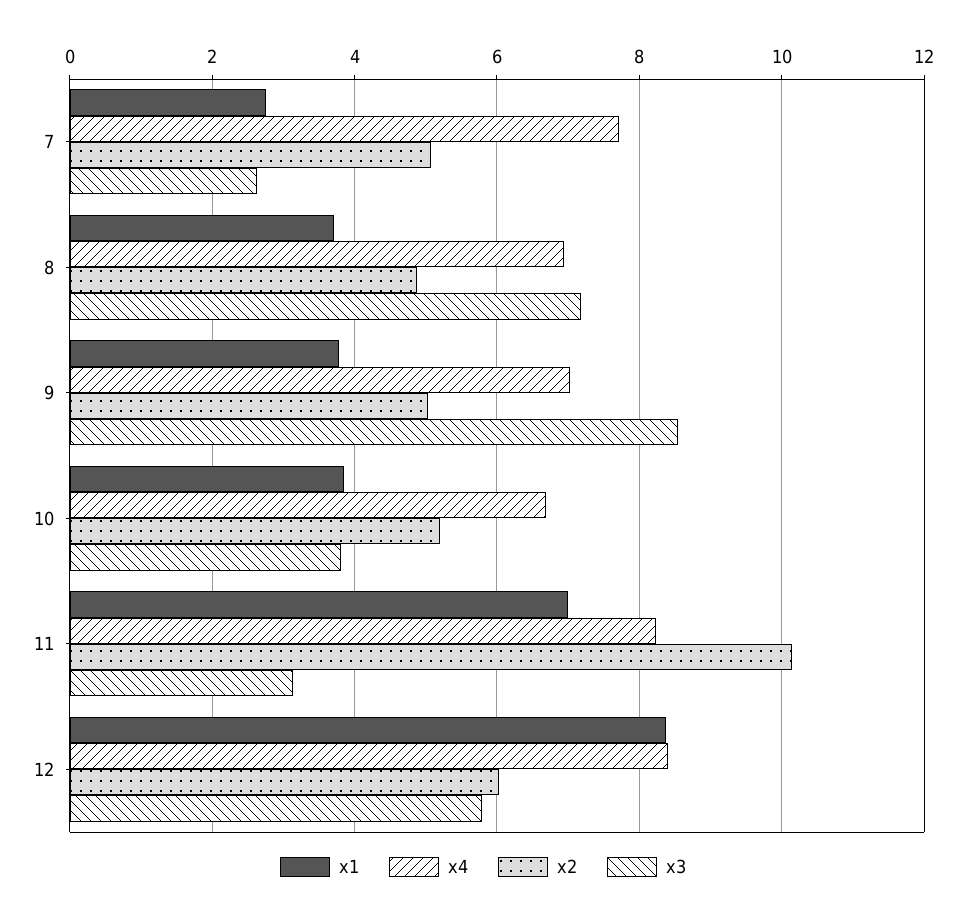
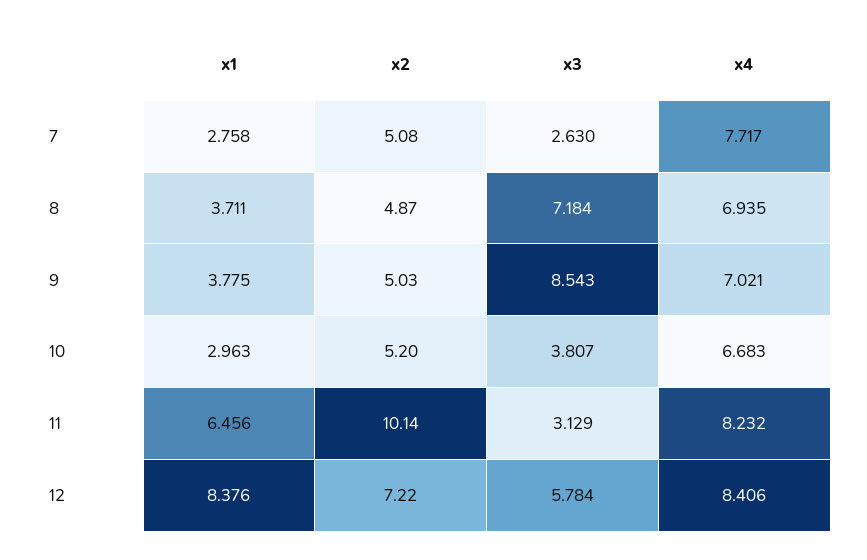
  {
    "x1": {
      "7": 2.758,
      "8": 3.711,
      "9": 3.775,
-     "10": 3.8,
+     "10": 2.963,
-     "11": 7,
+     "11": 6.456,
      "12": 8.376
    },
    "x4": {
      "7": 7.717,
      "8": 6.935,
      "9": 7.021,
      "10": 6.683,
      "11": 8.232,
      "12": 8.406
    },
    "x2": {
      "7": 5.08,
      "8": 4.87,
      "9": 5.03,
      "10": 5.2,
      "11": 10.14,
-     "12": 6
+     "12": 7.22
    },
    "x3": {
      "7": 2.63,
      "8": 7.184,
      "9": 8.543,
      "10": 3.807,
      "11": 3.129,
      "12": 5.784
    }
  }

